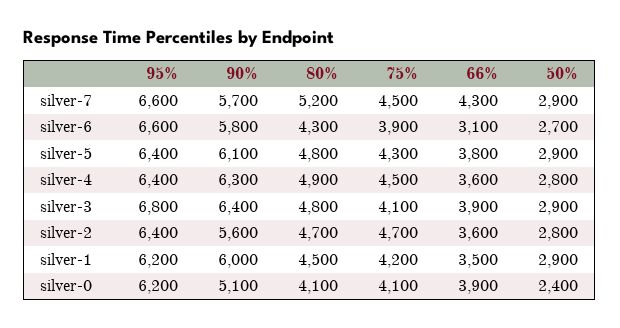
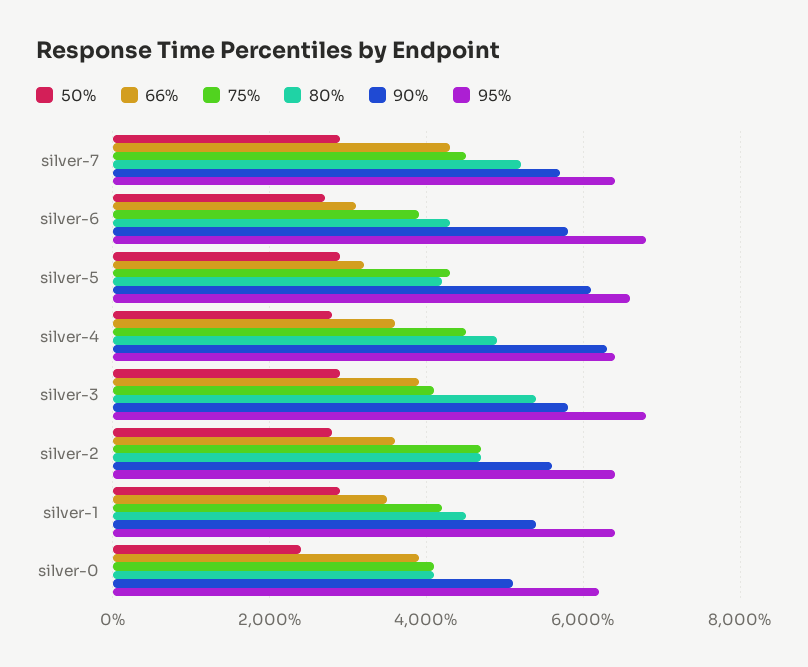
  {
    "95%": {
-     "silver-7": 6600,
+     "silver-7": 6400,
-     "silver-6": 6600,
+     "silver-6": 6800,
-     "silver-5": 6400,
+     "silver-5": 6600,
      "silver-4": 6400,
      "silver-3": 6800,
      "silver-2": 6400,
-     "silver-1": 6200,
+     "silver-1": 6400,
      "silver-0": 6200
    },
    "90%": {
      "silver-7": 5700,
      "silver-6": 5800,
      "silver-5": 6100,
      "silver-4": 6300,
-     "silver-3": 6400,
+     "silver-3": 5800,
      "silver-2": 5600,
-     "silver-1": 6000,
+     "silver-1": 5400,
      "silver-0": 5100
    },
    "80%": {
      "silver-7": 5200,
      "silver-6": 4300,
-     "silver-5": 4800,
+     "silver-5": 4200,
      "silver-4": 4900,
-     "silver-3": 4800,
+     "silver-3": 5400,
      "silver-2": 4700,
      "silver-1": 4500,
      "silver-0": 4100
    },
    "75%": {
      "silver-7": 4500,
      "silver-6": 3900,
      "silver-5": 4300,
      "silver-4": 4500,
      "silver-3": 4100,
      "silver-2": 4700,
      "silver-1": 4200,
      "silver-0": 4100
    },
    "66%": {
      "silver-7": 4300,
      "silver-6": 3100,
-     "silver-5": 3800,
+     "silver-5": 3200,
      "silver-4": 3600,
      "silver-3": 3900,
      "silver-2": 3600,
      "silver-1": 3500,
      "silver-0": 3900
    },
    "50%": {
      "silver-7": 2900,
      "silver-6": 2700,
      "silver-5": 2900,
      "silver-4": 2800,
      "silver-3": 2900,
      "silver-2": 2800,
      "silver-1": 2900,
      "silver-0": 2400
    }
  }

